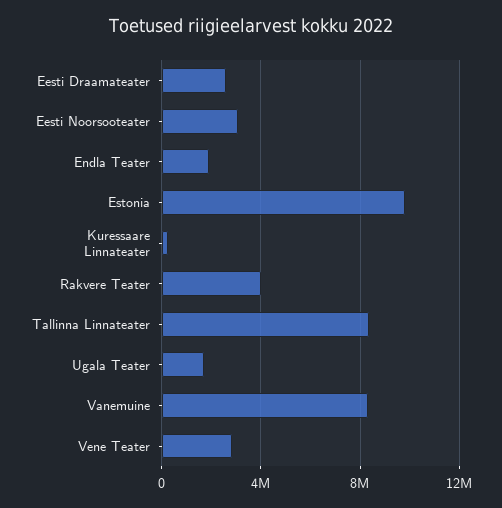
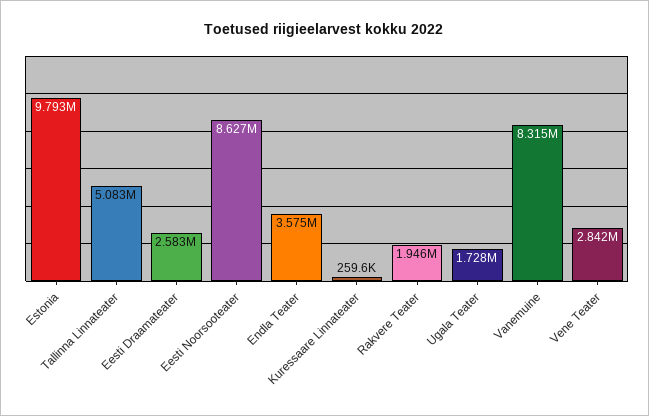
  {
    "Eesti Draamateater": 2583000,
-   "Eesti Noorsooteater": 3000000,
+   "Eesti Noorsooteater": 8627000,
-   "Endla Teater": 2000000,
+   "Endla Teater": 3575000,
    "Estonia": 9793000,
    "Kuressaare Linnateater": 259600,
-   "Rakvere Teater": 4000000,
+   "Rakvere Teater": 1946000,
-   "Tallinna Linnateater": 8500000,
+   "Tallinna Linnateater": 5083000,
    "Ugala Teater": 1728000,
    "Vanemuine": 8315000,
    "Vene Teater": 2842000
  }

